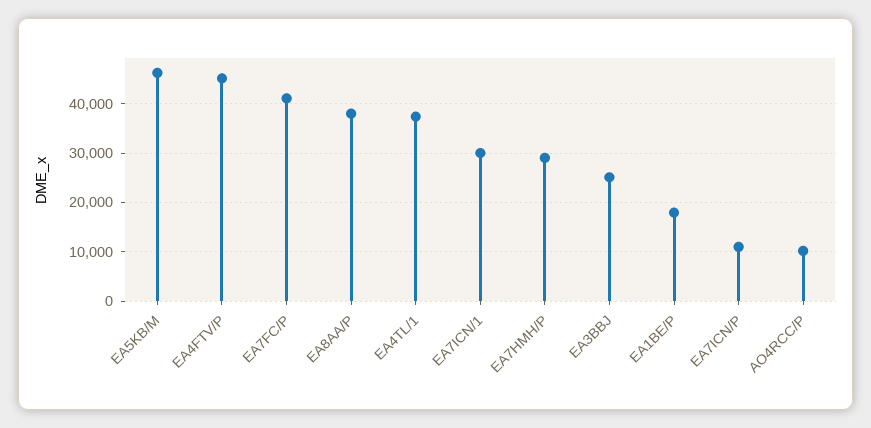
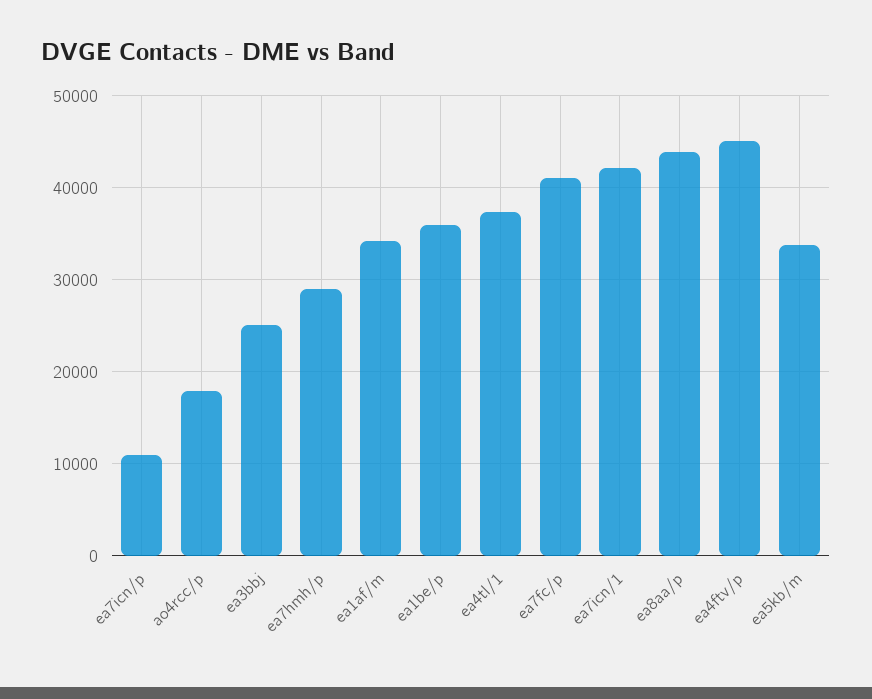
  {
-   "EA5KB/M": 46000,
+   "EA5KB/M": 34000,
    "EA4FTV/P": 45000,
    "EA7FC/P": 41000,
-   "EA8AA/P": 38000,
+   "EA8AA/P": 44000,
    "EA4TL/1": 37000,
-   "EA7ICN/1": 30000,
+   "EA7ICN/1": 42000,
    "EA7HMH/P": 29000,
    "EA3BBJ": 25000,
-   "EA1BE/P": 18000,
+   "EA1BE/P": 36000,
    "EA7ICN/P": 11000,
-   "AO4RCC/P": 10000
+   "AO4RCC/P": 18000,
+   "ea1af/m": 34000
  }

